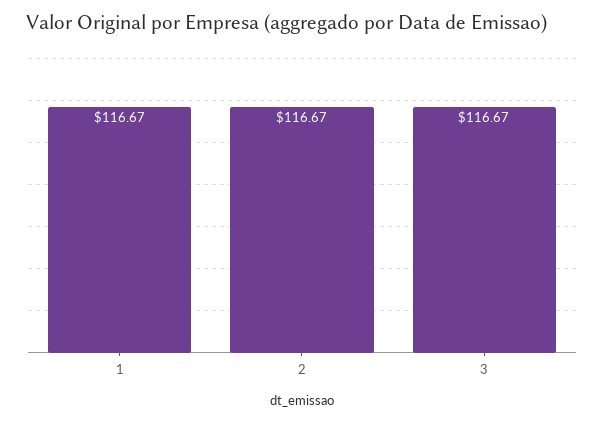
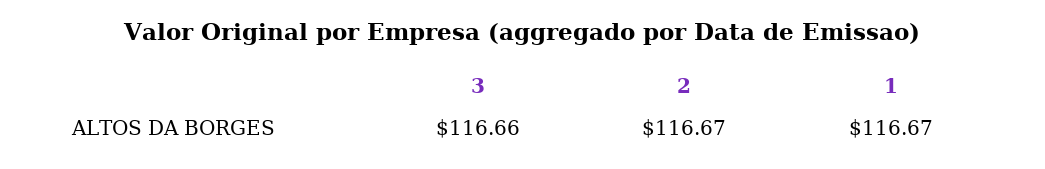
  {
    "1": 116.67,
    "2": 116.67,
-   "3": 116.67
+   "3": 116.66
  }

